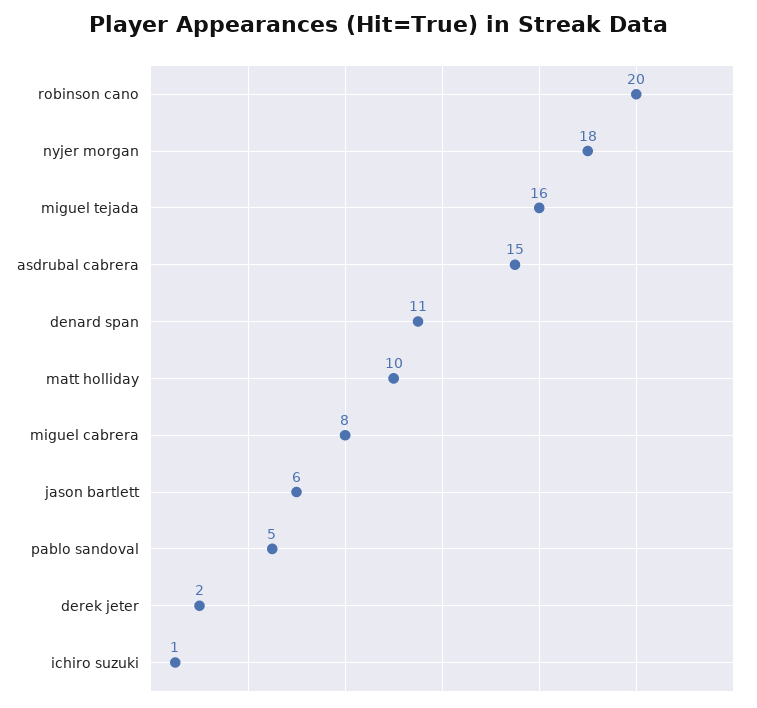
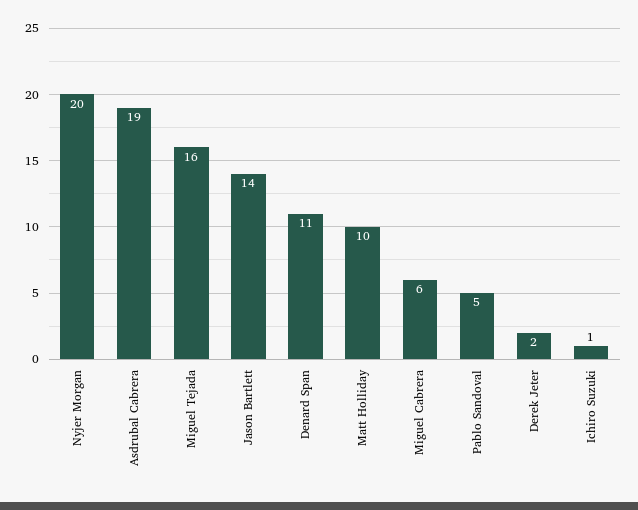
  {
-   "robinson cano": 20,
-   "nyjer morgan": 18,
+   "nyjer morgan": 20,
    "miguel tejada": 16,
-   "asdrubal cabrera": 15,
+   "asdrubal cabrera": 19,
    "denard span": 11,
    "matt holliday": 10,
-   "miguel cabrera": 8,
+   "miguel cabrera": 6,
-   "jason bartlett": 6,
+   "jason bartlett": 14,
    "pablo sandoval": 5,
    "derek jeter": 2,
    "ichiro suzuki": 1
  }

